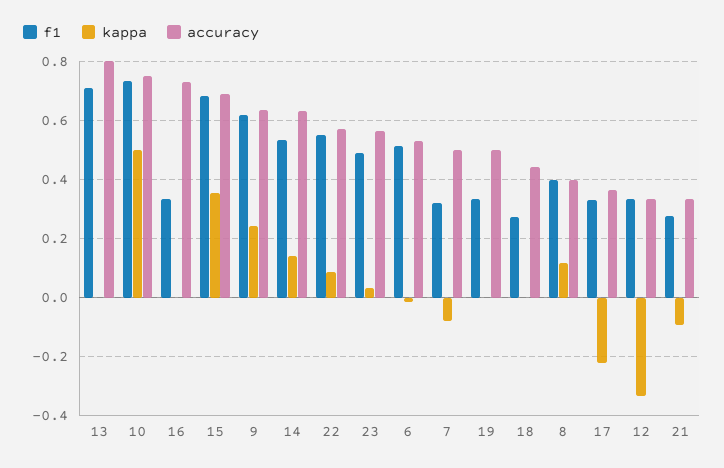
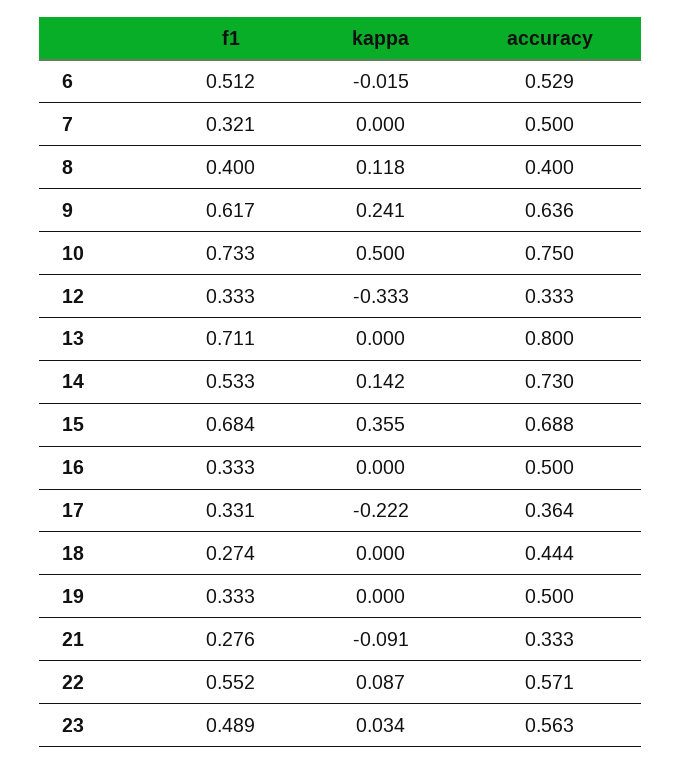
  {
    "f1": {
      "13": 0.711,
      "10": 0.733,
      "16": 0.333,
      "15": 0.684,
      "9": 0.617,
      "14": 0.533,
      "22": 0.552,
      "23": 0.489,
      "6": 0.512,
      "7": 0.321,
      "19": 0.333,
      "18": 0.274,
      "8": 0.4,
      "17": 0.331,
      "12": 0.333,
      "21": 0.276
    },
    "kappa": {
      "13": 0,
      "10": 0.5,
      "16": 0,
      "15": 0.355,
      "9": 0.241,
      "14": 0.142,
      "22": 0.087,
      "23": 0.034,
      "6": -0.015,
-     "7": -0.075,
+     "7": 0,
      "19": 0,
      "18": 0,
      "8": 0.118,
      "17": -0.222,
      "12": -0.333,
      "21": -0.091
    },
    "accuracy": {
      "13": 0.8,
      "10": 0.75,
-     "16": 0.725,
+     "16": 0.5,
      "15": 0.688,
      "9": 0.636,
-     "14": 0.625,
+     "14": 0.73,
      "22": 0.571,
      "23": 0.563,
      "6": 0.529,
      "7": 0.5,
      "19": 0.5,
      "18": 0.444,
      "8": 0.4,
      "17": 0.364,
      "12": 0.333,
      "21": 0.333
    }
  }

